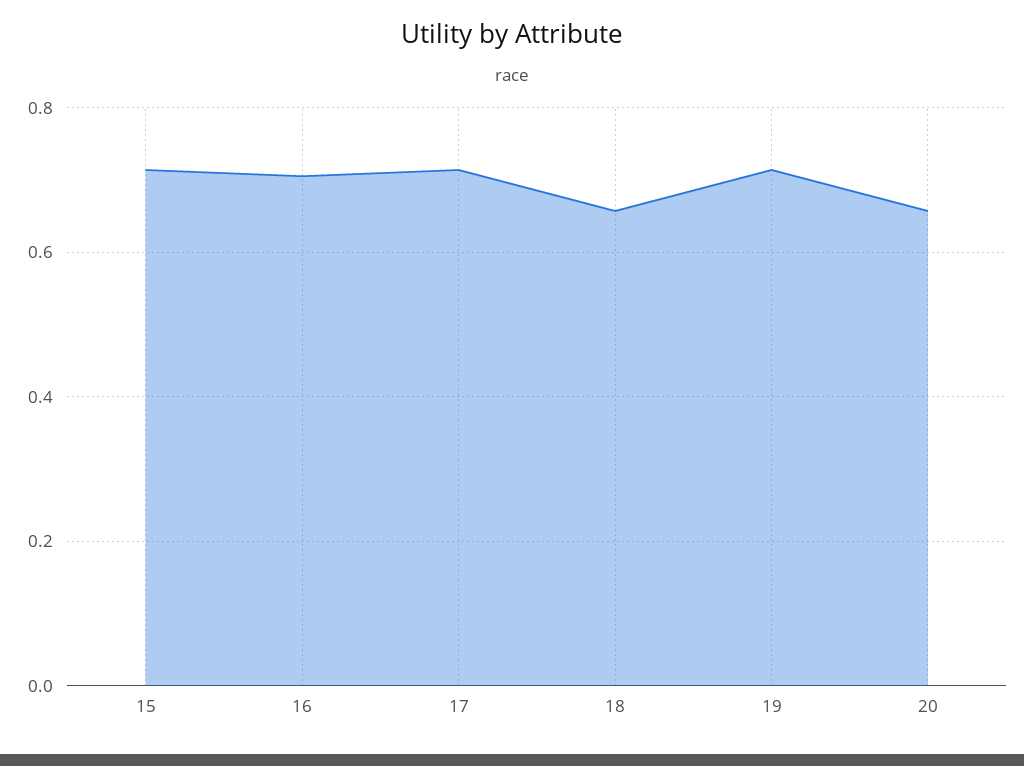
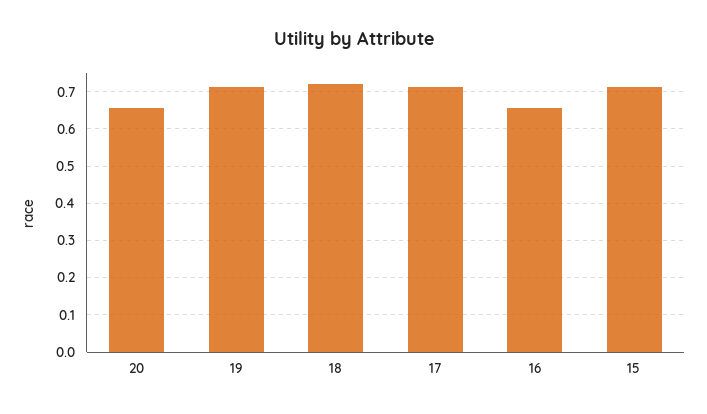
  {
    "15": 0.72,
-   "16": 0.7,
+   "16": 0.66,
    "17": 0.72,
-   "18": 0.66,
+   "18": 0.72,
    "19": 0.72,
    "20": 0.66
  }

